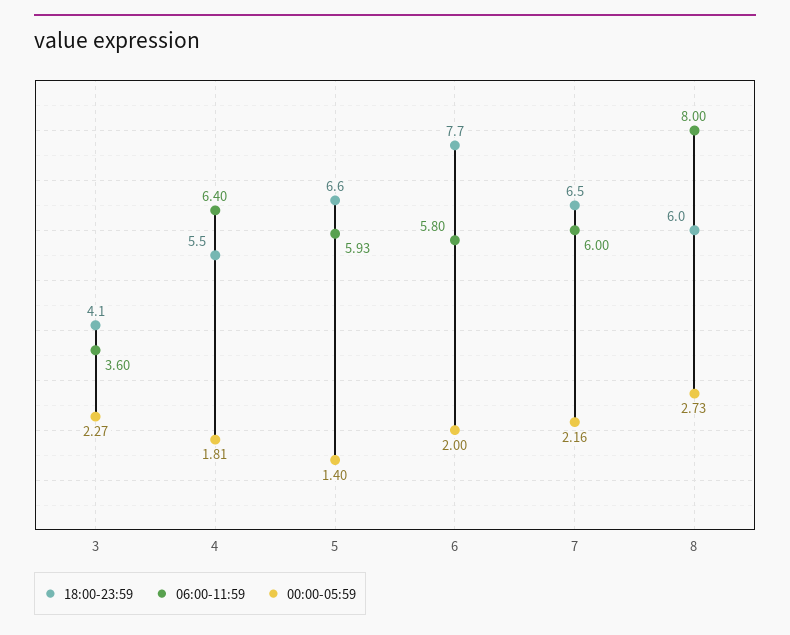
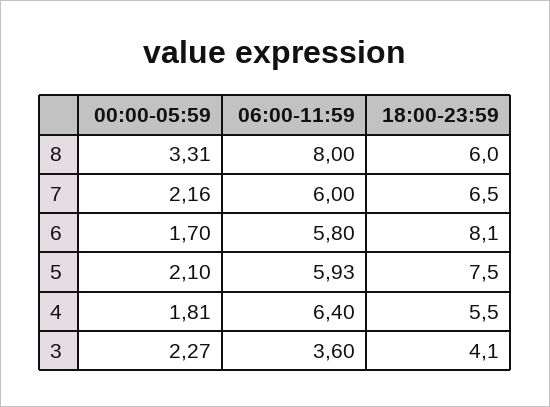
  {
    "18:00-23:59": {
      "3": 4.1,
      "4": 5.5,
-     "5": 6.6,
+     "5": 7.5,
-     "6": 7.7,
+     "6": 8.1,
      "7": 6.5,
      "8": 6
    },
    "06:00-11:59": {
      "3": 3.6,
      "4": 6.4,
      "5": 5.93,
      "6": 5.8,
      "7": 6,
      "8": 8
    },
    "00:00-05:59": {
      "3": 2.27,
      "4": 1.81,
-     "5": 1.4,
+     "5": 2.1,
-     "6": 2,
+     "6": 1.7,
      "7": 2.16,
-     "8": 2.73
+     "8": 3.31
    }
  }

